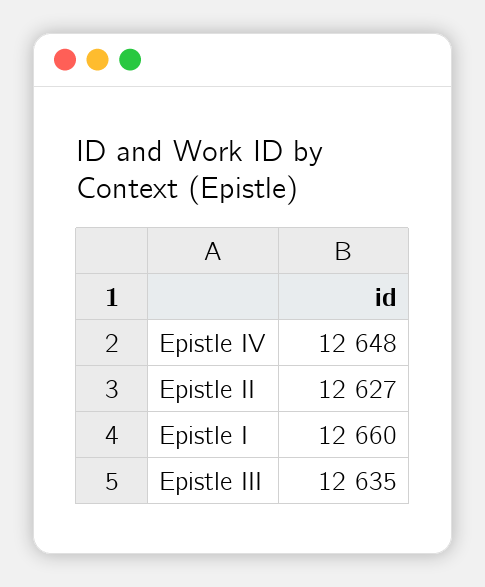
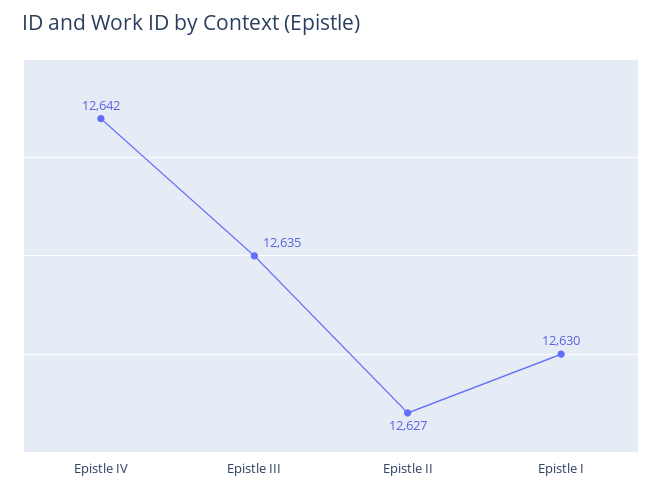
  {
-   "Epistle IV": 12648,
+   "Epistle IV": 12642,
    "Epistle II": 12627,
-   "Epistle I": 12660,
+   "Epistle I": 12630,
    "Epistle III": 12635
  }

